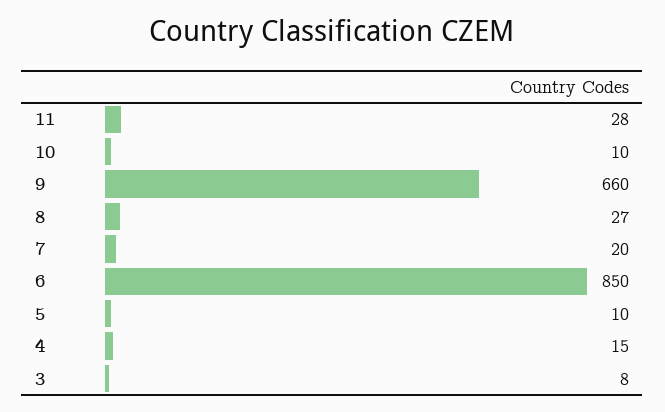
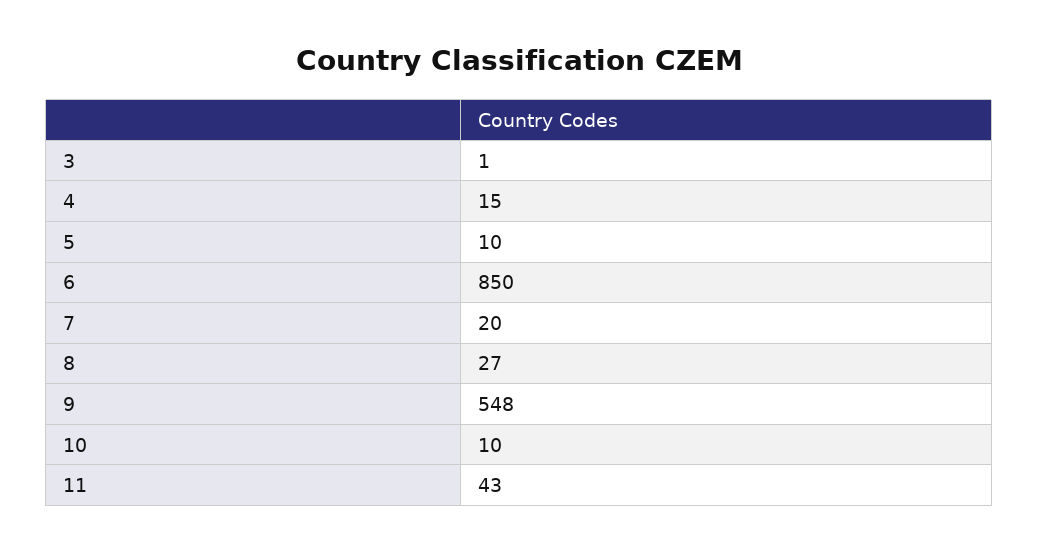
  {
-   "11": 28,
+   "11": 43,
    "10": 10,
-   "9": 660,
+   "9": 548,
    "8": 27,
    "7": 20,
    "6": 850,
    "5": 10,
    "4": 15,
-   "3": 8
+   "3": 1
  }

